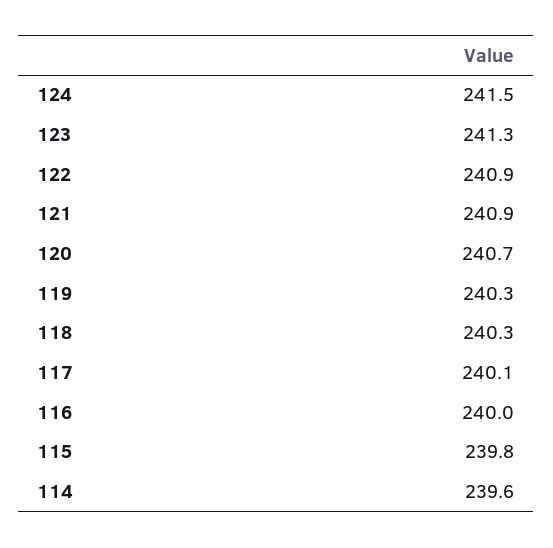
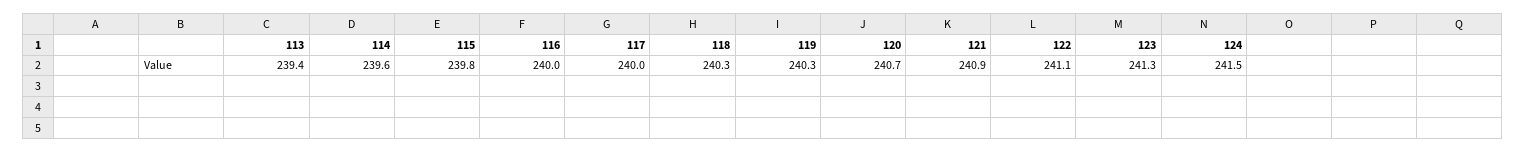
  {
    "124": 241.5,
    "123": 241.3,
-   "122": 240.9,
+   "122": 241.1,
    "121": 240.9,
    "120": 240.7,
    "119": 240.3,
    "118": 240.3,
-   "117": 240.1,
+   "117": 240,
    "116": 240,
    "115": 239.8,
-   "114": 239.6
+   "114": 239.6,
+   "113": 239.4
  }

